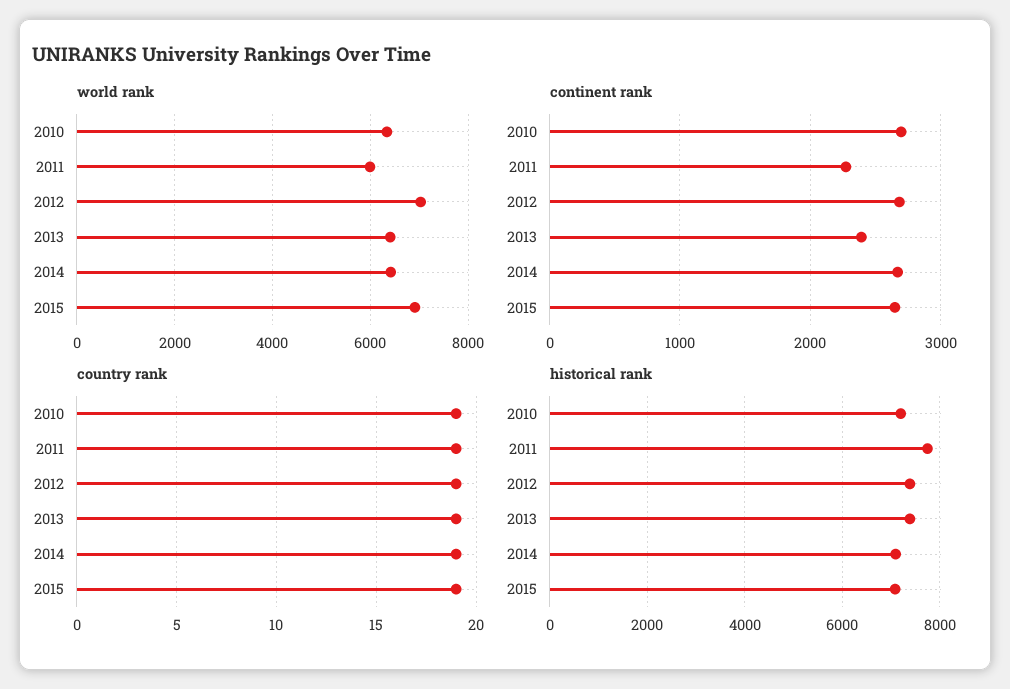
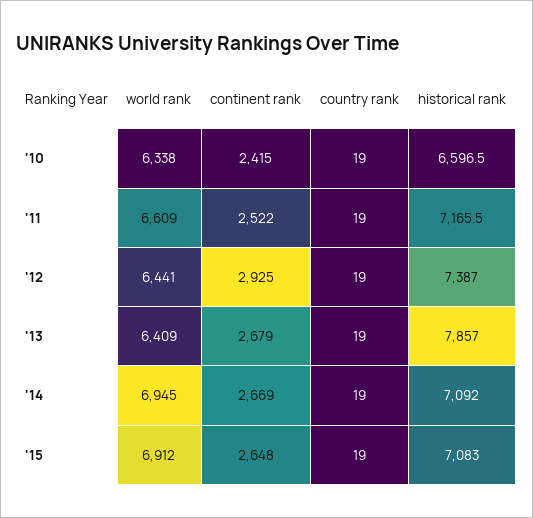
  {
    "world rank": {
      "2010": 6338,
-     "2011": 6000,
+     "2011": 6609,
-     "2012": 7000,
+     "2012": 6441,
      "2013": 6409,
-     "2014": 6400,
+     "2014": 6945,
      "2015": 6912
    },
    "continent rank": {
-     "2010": 2700,
+     "2010": 2415,
-     "2011": 2300,
+     "2011": 2522,
-     "2012": 2700,
+     "2012": 2925,
-     "2013": 2400,
+     "2013": 2679,
      "2014": 2669,
      "2015": 2648
    },
    "country rank": {
      "2010": 19,
      "2011": 19,
      "2012": 19,
      "2013": 19,
      "2014": 19,
      "2015": 19
    },
    "historical rank": {
-     "2010": 7200,
+     "2010": 6596.5,
-     "2011": 7800,
+     "2011": 7165.5,
      "2012": 7387,
-     "2013": 7400,
+     "2013": 7857,
      "2014": 7092,
      "2015": 7083
    }
  }

